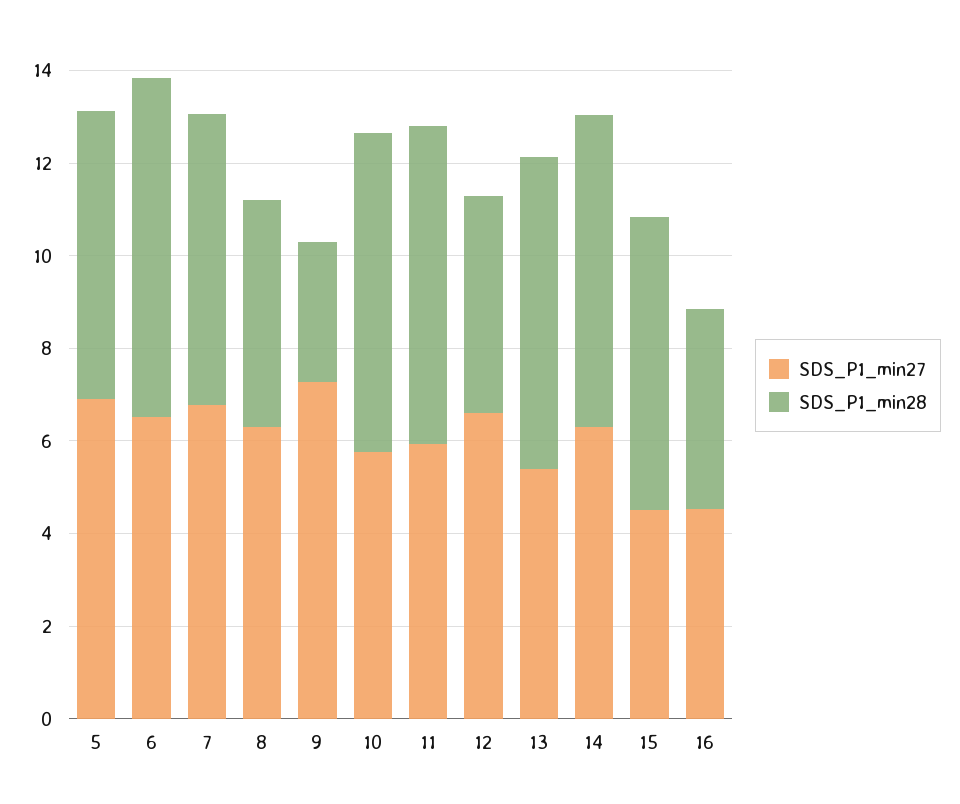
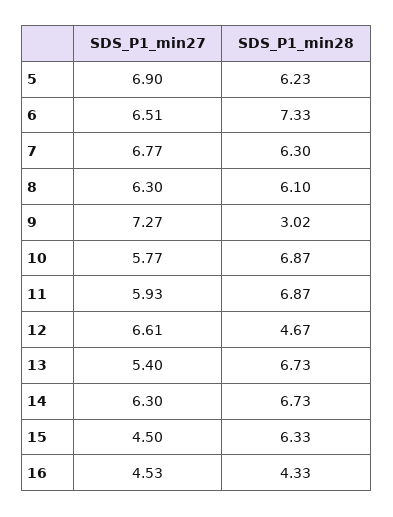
  {
    "SDS_P1_min27": {
      "5": 6.9,
      "6": 6.51,
      "7": 6.77,
      "8": 6.3,
      "9": 7.27,
      "10": 5.77,
      "11": 5.93,
      "12": 6.61,
      "13": 5.4,
      "14": 6.3,
      "15": 4.5,
      "16": 4.53
    },
    "SDS_P1_min28": {
      "5": 6.23,
      "6": 7.33,
      "7": 6.3,
-     "8": 5,
+     "8": 6.1,
      "9": 3.02,
      "10": 6.87,
      "11": 6.87,
      "12": 4.67,
      "13": 6.73,
      "14": 6.73,
      "15": 6.33,
      "16": 4.33
    }
  }

